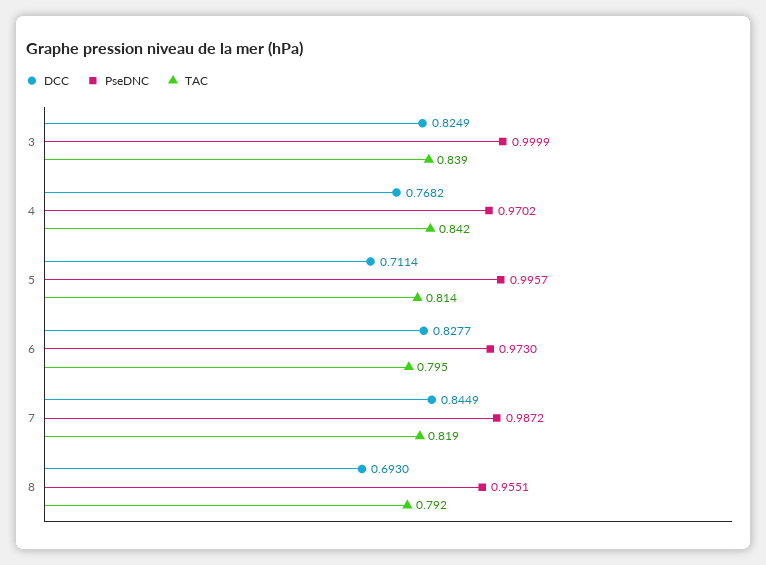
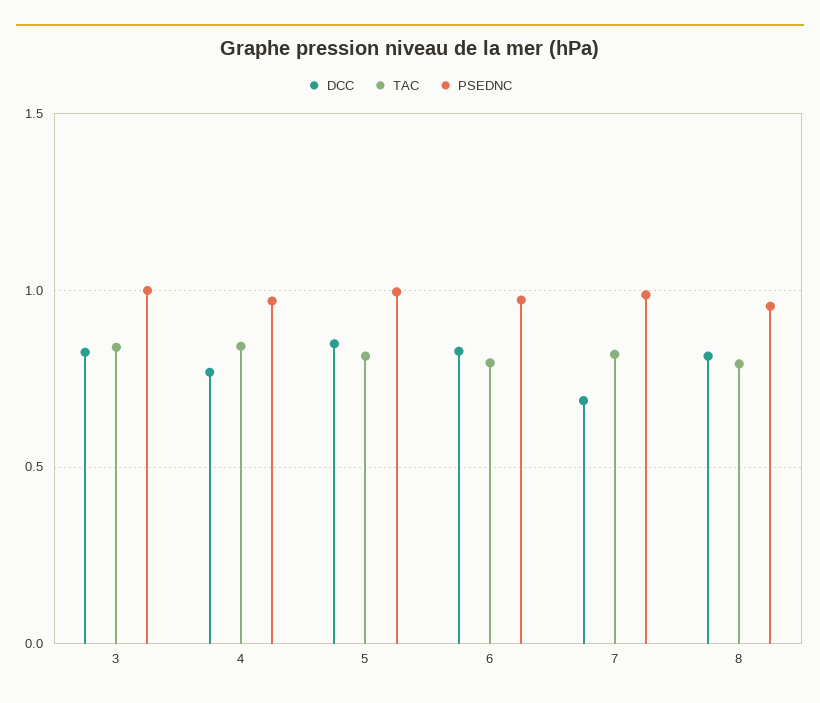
  {
    "DCC": {
      "3": 0.8249,
      "4": 0.7682,
-     "5": 0.7114,
+     "5": 0.85,
      "6": 0.8277,
-     "7": 0.8449,
+     "7": 0.7,
-     "8": 0.693
+     "8": 0.8
    },
    "PseDNC": {
      "3": 0.9999,
      "4": 0.9702,
      "5": 0.9957,
      "6": 0.973,
      "7": 0.9872,
      "8": 0.9551
    },
    "TAC": {
      "3": 0.839,
      "4": 0.842,
      "5": 0.814,
      "6": 0.795,
      "7": 0.819,
      "8": 0.792
    }
  }

